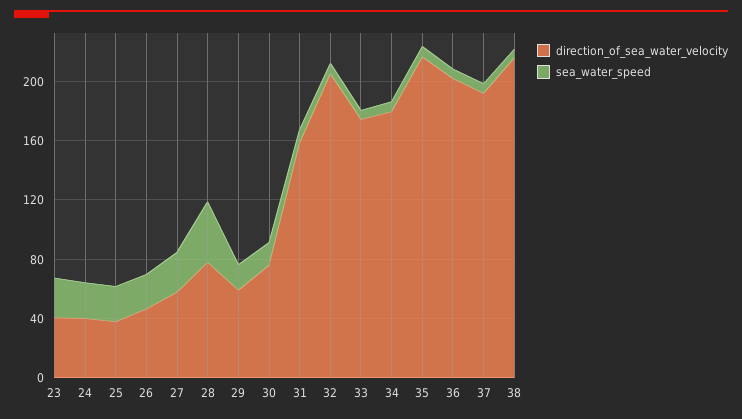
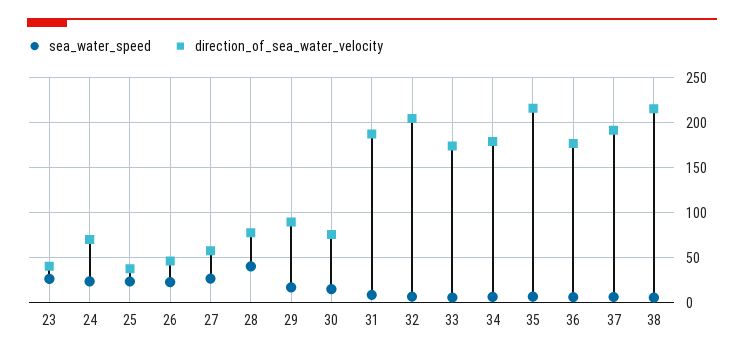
  {
    "direction_of_sea_water_velocity": {
      "23": 40,
-     "24": 40,
+     "24": 70,
      "25": 40,
      "26": 50,
      "27": 60,
      "28": 80,
-     "29": 60,
+     "29": 90,
      "30": 80,
-     "31": 160,
+     "31": 190,
      "32": 200,
      "33": 170,
      "34": 180,
      "35": 220,
-     "36": 200,
+     "36": 180,
      "37": 190,
      "38": 220
    },
    "sea_water_speed": {
      "23": 30,
      "24": 20,
      "25": 20,
      "26": 20,
      "27": 30,
      "28": 40,
      "29": 20,
      "30": 20,
      "31": 10,
      "32": 10,
      "33": 10,
      "34": 10,
      "35": 10,
      "36": 10,
      "37": 10,
      "38": 10
    }
  }

